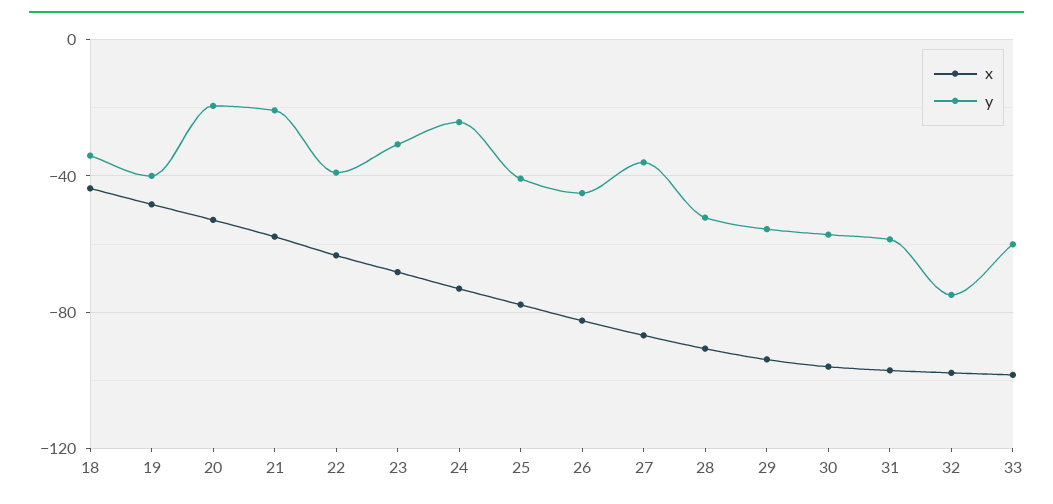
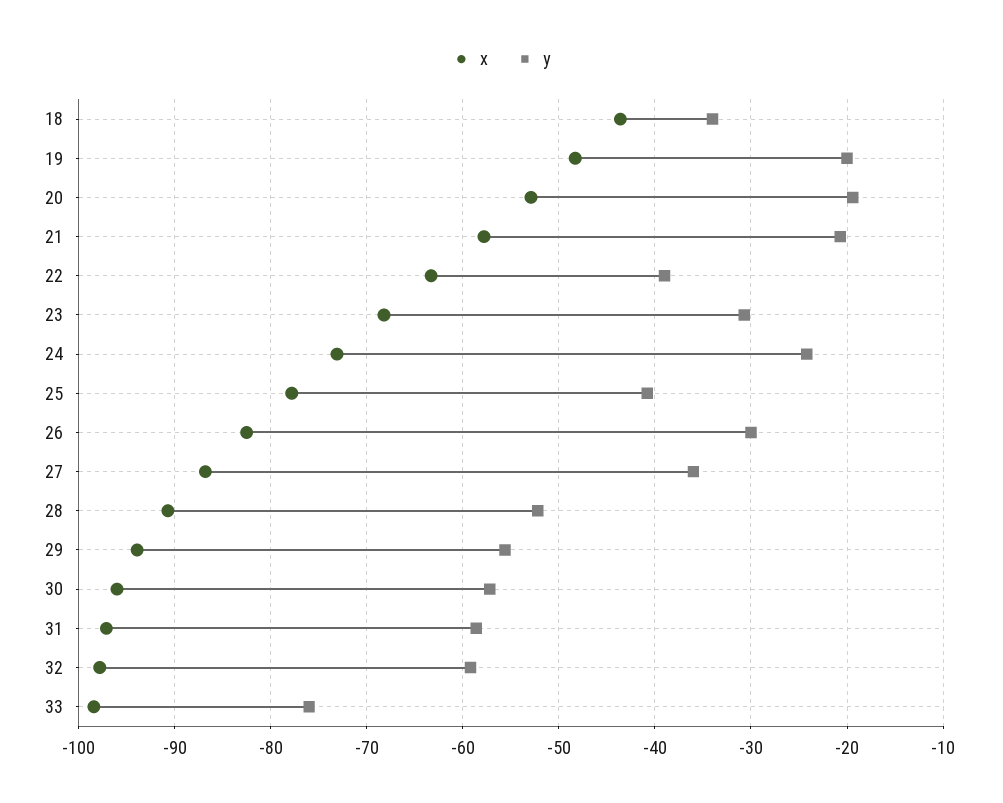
  {
    "x": {
      "18": -44,
      "19": -48,
      "20": -53,
      "21": -58,
      "22": -63,
      "23": -68,
      "24": -73,
      "25": -78,
      "26": -83,
      "27": -87,
      "28": -91,
      "29": -94,
      "30": -96,
      "31": -97,
      "32": -98,
      "33": -98
    },
    "y": {
      "18": -34,
-     "19": -40,
+     "19": -20,
      "20": -19,
      "21": -21,
      "22": -39,
      "23": -31,
      "24": -24,
      "25": -41,
-     "26": -45,
+     "26": -30,
      "27": -36,
      "28": -52,
      "29": -56,
      "30": -57,
      "31": -59,
-     "32": -75,
+     "32": -59,
-     "33": -60
+     "33": -76
    }
  }

